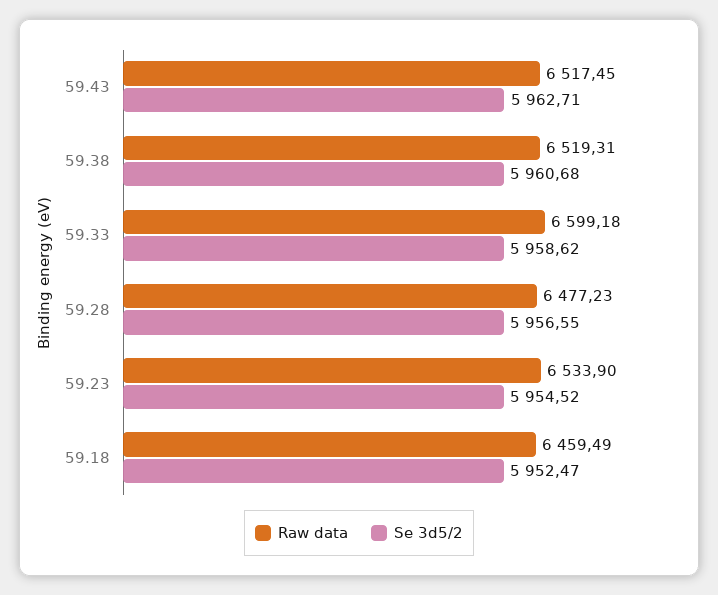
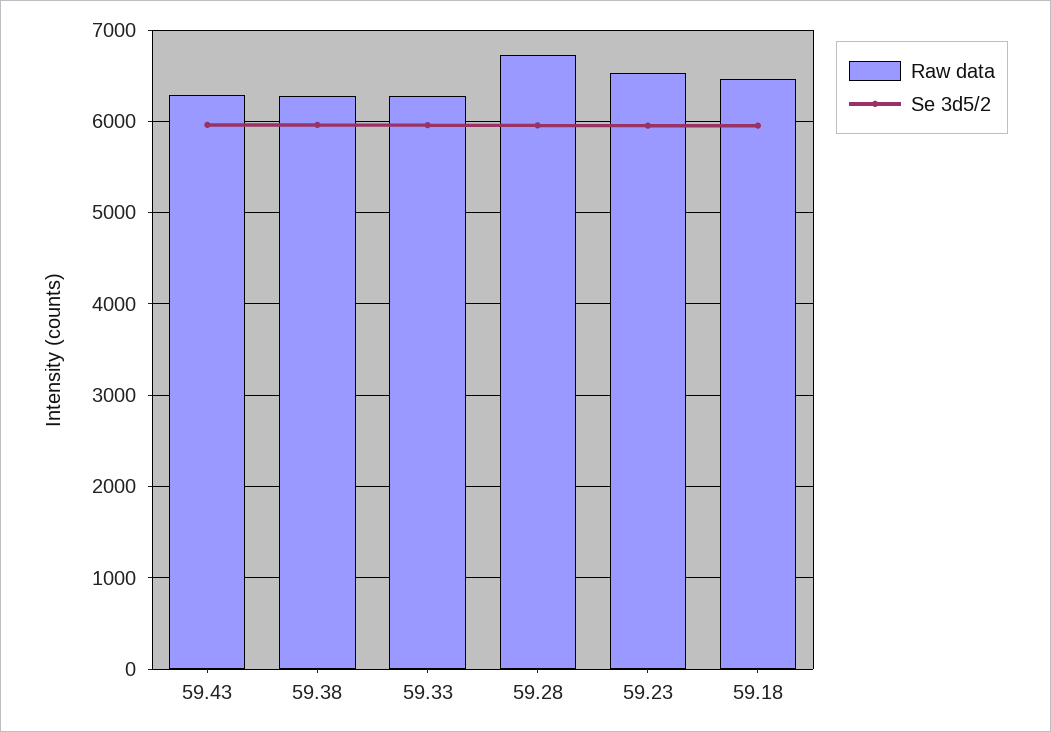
  {
    "Raw data": {
-     "59.43": 6517.45,
+     "59.43": 6300,
-     "59.38": 6519.31,
+     "59.38": 6300,
-     "59.33": 6599.18,
+     "59.33": 6300,
-     "59.28": 6477.23,
+     "59.28": 6700,
      "59.23": 6533.9,
      "59.18": 6459.49
    },
    "Se 3d5/2": {
      "59.43": 5962.71,
      "59.38": 5960.68,
      "59.33": 5958.62,
      "59.28": 5956.55,
      "59.23": 5954.52,
      "59.18": 5952.47
    }
  }

